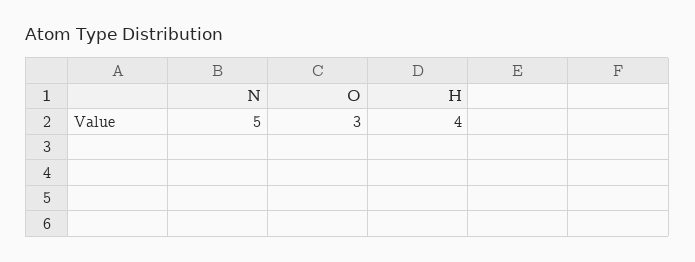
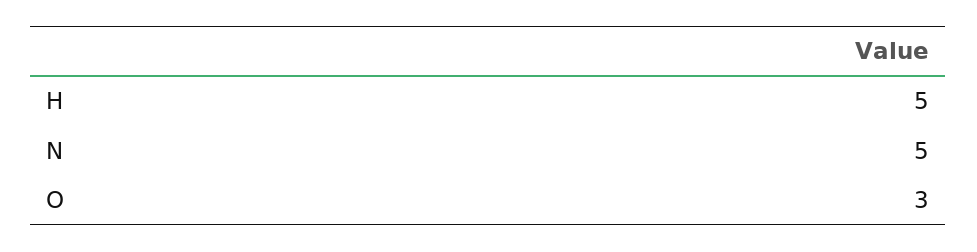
  {
    "N": 5,
    "O": 3,
-   "H": 4
+   "H": 5
  }

